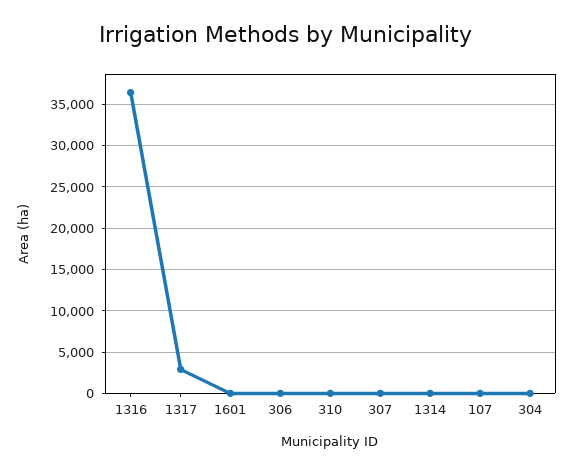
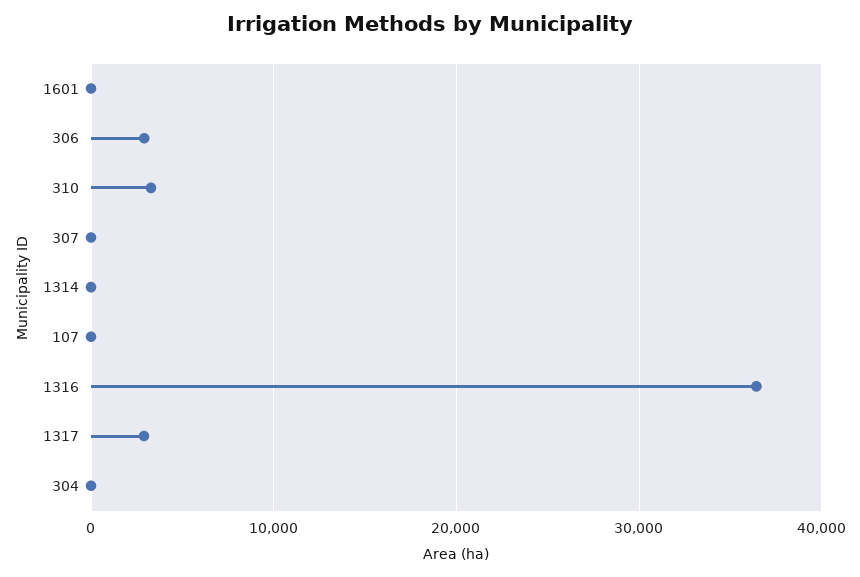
  {
    "1316": 36000,
    "1317": 3000,
    "1601": 0,
-   "306": 0,
+   "306": 3000,
-   "310": 0,
+   "310": 3000,
    "307": 0,
    "1314": 0,
    "107": 0,
    "304": 0
  }

